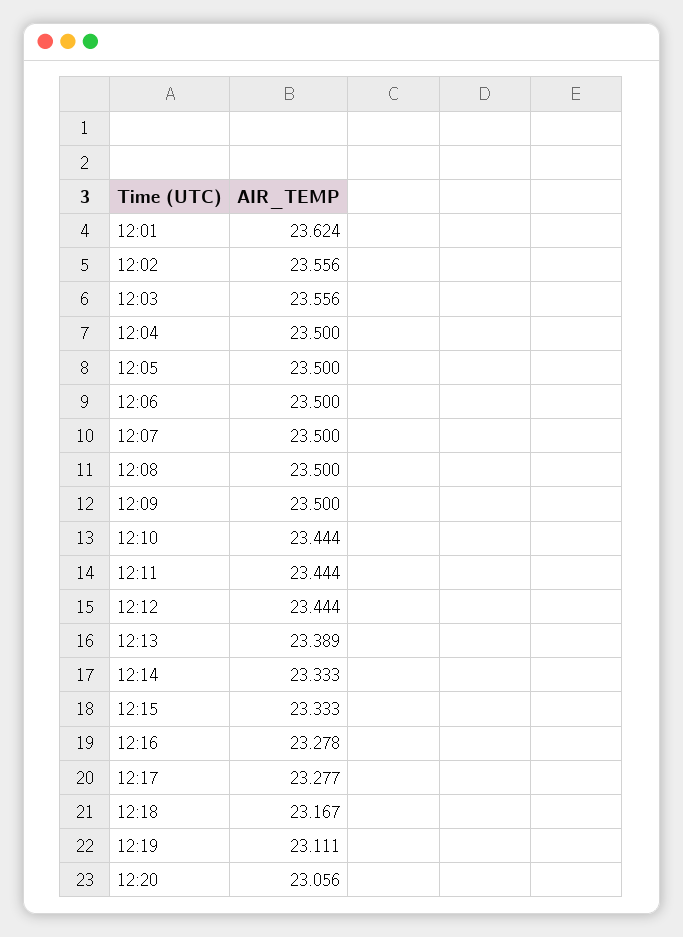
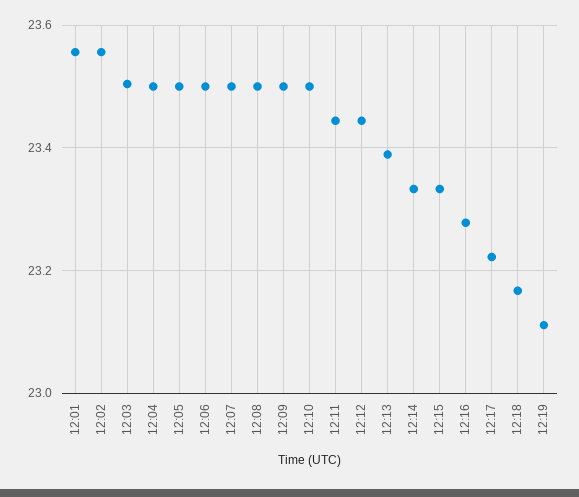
  {
-   "12:01": 23.624,
+   "12:01": 23.56,
    "12:02": 23.556,
-   "12:03": 23.556,
+   "12:03": 23.5,
    "12:04": 23.5,
    "12:05": 23.5,
    "12:06": 23.5,
    "12:07": 23.5,
    "12:08": 23.5,
    "12:09": 23.5,
-   "12:10": 23.444,
+   "12:10": 23.5,
    "12:11": 23.444,
    "12:12": 23.444,
    "12:13": 23.389,
    "12:14": 23.333,
    "12:15": 23.333,
    "12:16": 23.278,
-   "12:17": 23.277,
+   "12:17": 23.22,
    "12:18": 23.167,
-   "12:19": 23.111,
+   "12:19": 23.111
-   "12:20": 23.056
  }

